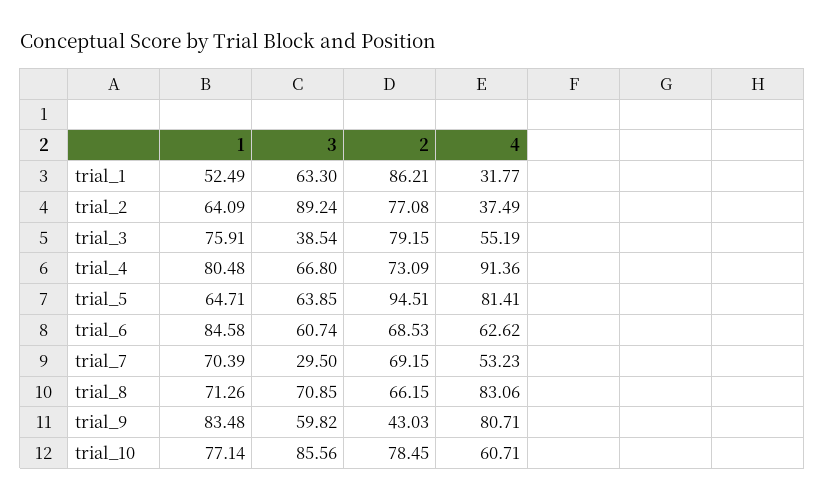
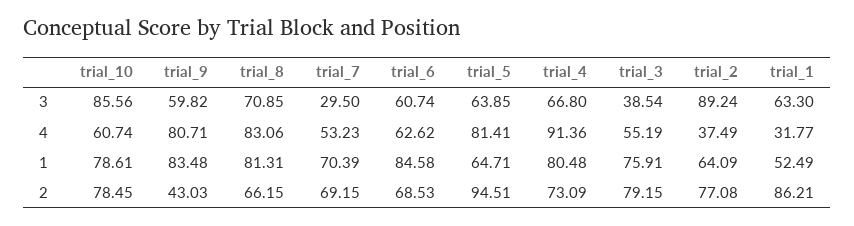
  {
    "1": {
      "trial_1": 52.49,
      "trial_2": 64.09,
      "trial_3": 75.91,
      "trial_4": 80.48,
      "trial_5": 64.71,
      "trial_6": 84.58,
      "trial_7": 70.39,
-     "trial_8": 71.26,
+     "trial_8": 81.31,
      "trial_9": 83.48,
-     "trial_10": 77.14
+     "trial_10": 78.61
    },
    "3": {
      "trial_1": 63.3,
      "trial_2": 89.24,
      "trial_3": 38.54,
      "trial_4": 66.8,
      "trial_5": 63.85,
      "trial_6": 60.74,
      "trial_7": 29.5,
      "trial_8": 70.85,
      "trial_9": 59.82,
      "trial_10": 85.56
    },
    "2": {
      "trial_1": 86.21,
      "trial_2": 77.08,
      "trial_3": 79.15,
      "trial_4": 73.09,
      "trial_5": 94.51,
      "trial_6": 68.53,
      "trial_7": 69.15,
      "trial_8": 66.15,
      "trial_9": 43.03,
      "trial_10": 78.45
    },
    "4": {
      "trial_1": 31.77,
      "trial_2": 37.49,
      "trial_3": 55.19,
      "trial_4": 91.36,
      "trial_5": 81.41,
      "trial_6": 62.62,
      "trial_7": 53.23,
      "trial_8": 83.06,
      "trial_9": 80.71,
-     "trial_10": 60.71
+     "trial_10": 60.74
    }
  }

